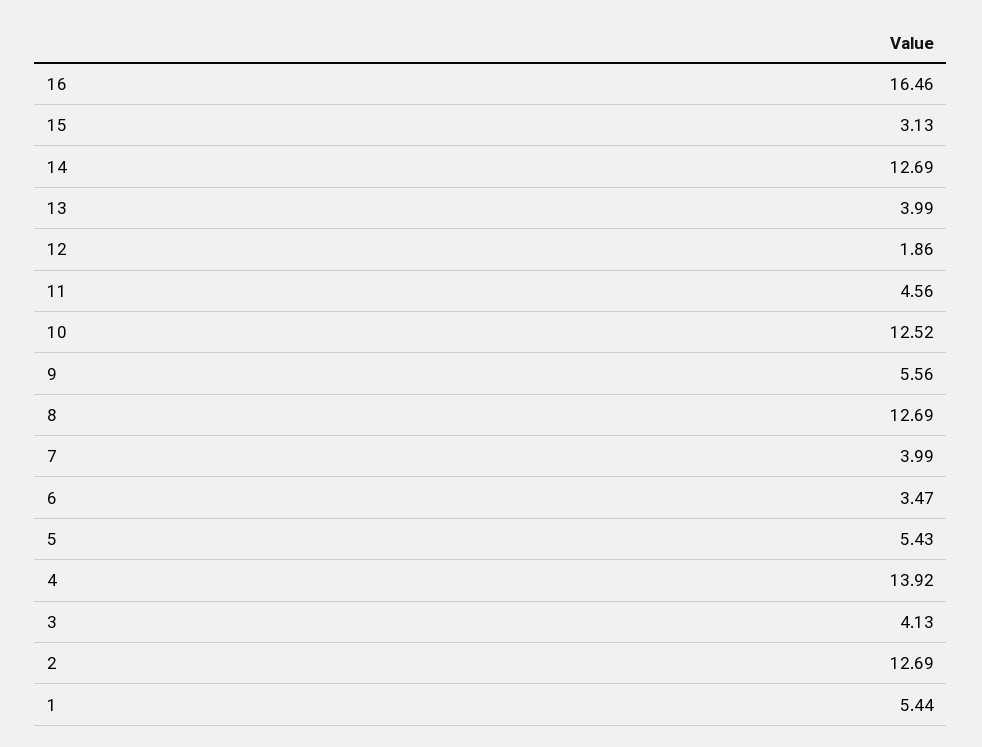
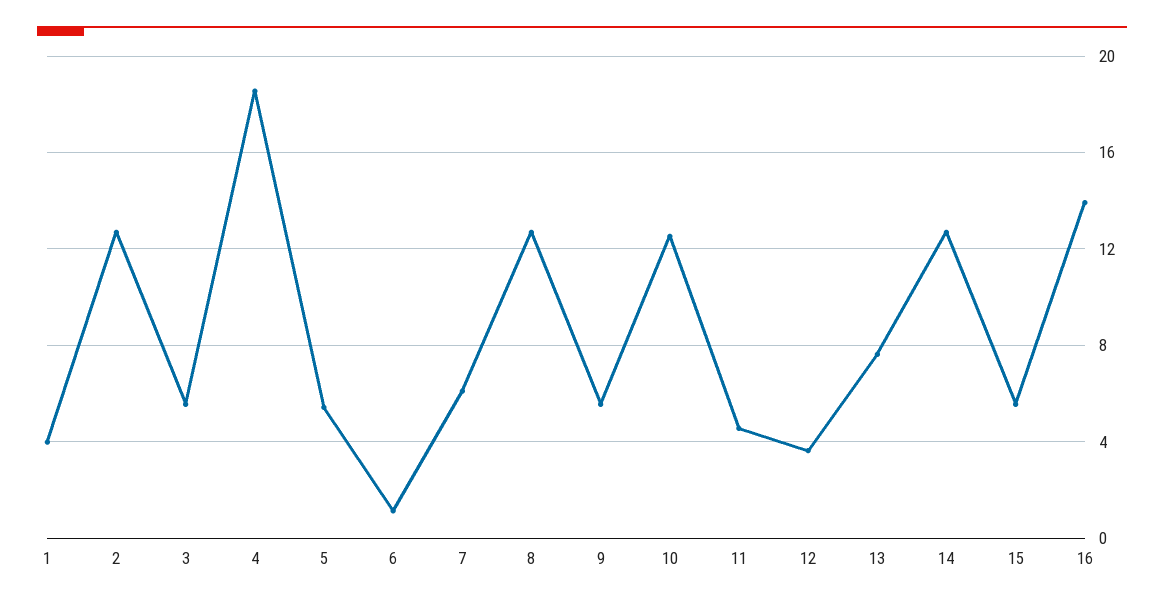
  {
-   "16": 16.46,
+   "16": 14,
-   "15": 3.13,
+   "15": 5.5,
    "14": 12.69,
-   "13": 3.99,
+   "13": 7.5,
-   "12": 1.86,
+   "12": 3.5,
    "11": 4.56,
    "10": 12.52,
    "9": 5.56,
    "8": 12.69,
-   "7": 3.99,
+   "7": 6,
-   "6": 3.47,
+   "6": 1,
    "5": 5.43,
-   "4": 13.92,
+   "4": 18.5,
-   "3": 4.13,
+   "3": 5.5,
    "2": 12.69,
-   "1": 5.44
+   "1": 4
  }

